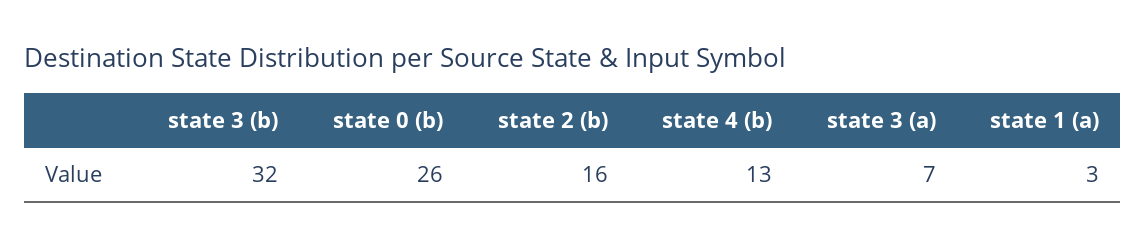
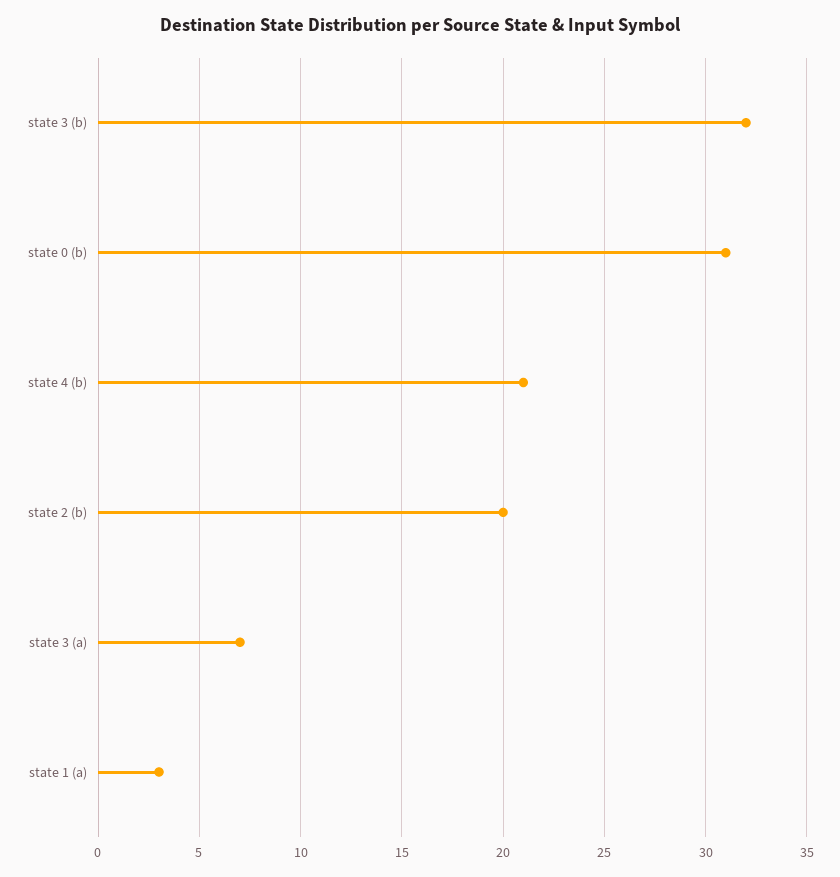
  {
    "state 3 (b)": 32,
-   "state 0 (b)": 26,
+   "state 0 (b)": 31,
-   "state 2 (b)": 16,
+   "state 2 (b)": 20,
-   "state 4 (b)": 13,
+   "state 4 (b)": 21,
    "state 3 (a)": 7,
    "state 1 (a)": 3
  }

